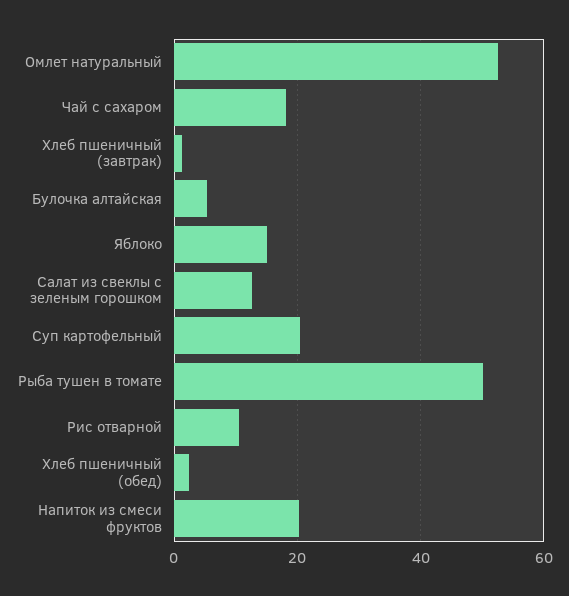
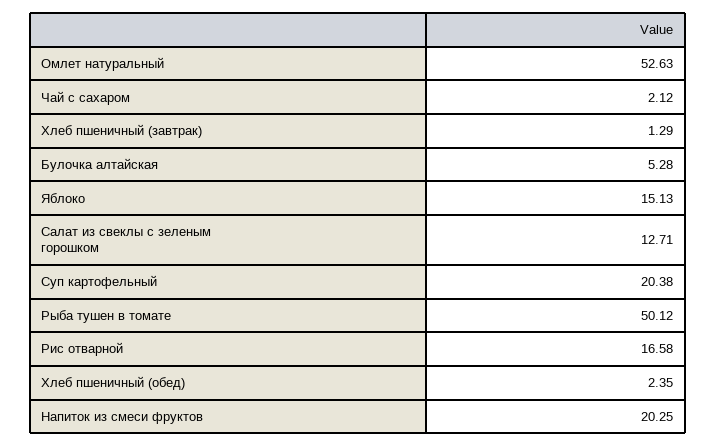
  {
    "Омлет натуральный": 52.63,
-   "Чай с сахаром": 18,
+   "Чай с сахаром": 2.12,
    "Хлеб пшеничный (завтрак)": 1.29,
    "Булочка алтайская": 5.28,
    "Яблоко": 15.13,
    "Салат из свеклы с зеленым горошком": 12.71,
    "Суп картофельный": 20.38,
    "Рыба тушен в томате": 50.12,
-   "Рис отварной": 10,
+   "Рис отварной": 16.58,
    "Хлеб пшеничный (обед)": 2.35,
    "Напиток из смеси фруктов": 20.25
  }

